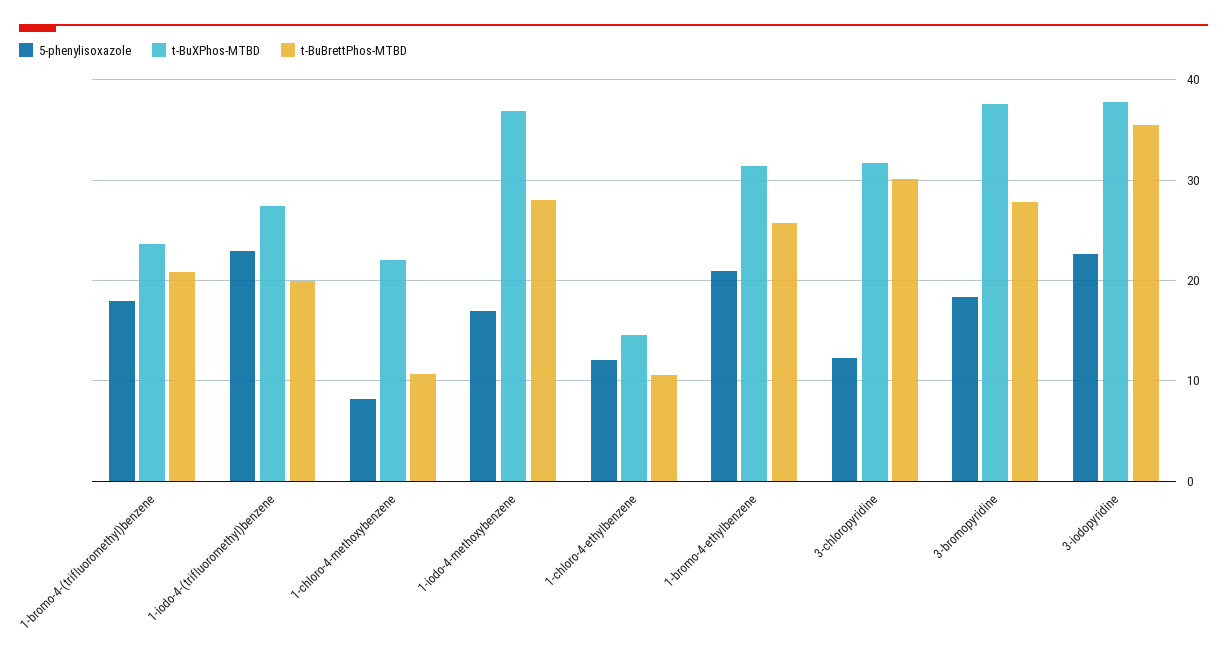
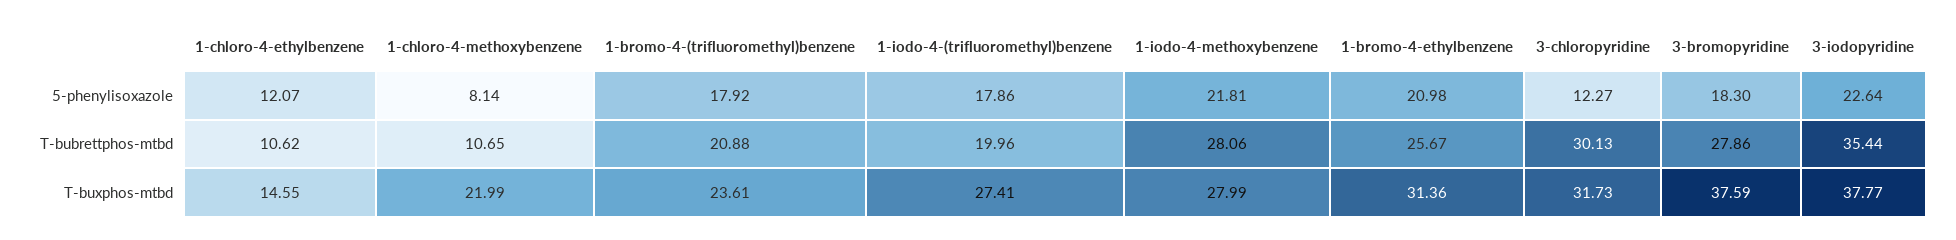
  {
    "5-phenylisoxazole": {
      "1-bromo-4-(trifluoromethyl)benzene": 17.92,
-     "1-iodo-4-(trifluoromethyl)benzene": 23,
+     "1-iodo-4-(trifluoromethyl)benzene": 17.86,
      "1-chloro-4-methoxybenzene": 8.14,
-     "1-iodo-4-methoxybenzene": 17,
+     "1-iodo-4-methoxybenzene": 21.81,
      "1-chloro-4-ethylbenzene": 12.07,
      "1-bromo-4-ethylbenzene": 20.98,
      "3-chloropyridine": 12.27,
      "3-bromopyridine": 18.3,
      "3-iodopyridine": 22.64
    },
    "t-BuXPhos-MTBD": {
      "1-bromo-4-(trifluoromethyl)benzene": 23.61,
      "1-iodo-4-(trifluoromethyl)benzene": 27.41,
      "1-chloro-4-methoxybenzene": 21.99,
-     "1-iodo-4-methoxybenzene": 37,
+     "1-iodo-4-methoxybenzene": 27.99,
      "1-chloro-4-ethylbenzene": 14.55,
      "1-bromo-4-ethylbenzene": 31.36,
      "3-chloropyridine": 31.73,
      "3-bromopyridine": 37.59,
      "3-iodopyridine": 37.77
    },
    "t-BuBrettPhos-MTBD": {
      "1-bromo-4-(trifluoromethyl)benzene": 20.88,
      "1-iodo-4-(trifluoromethyl)benzene": 19.96,
      "1-chloro-4-methoxybenzene": 10.65,
      "1-iodo-4-methoxybenzene": 28.06,
      "1-chloro-4-ethylbenzene": 10.62,
      "1-bromo-4-ethylbenzene": 25.67,
      "3-chloropyridine": 30.13,
      "3-bromopyridine": 27.86,
      "3-iodopyridine": 35.44
    }
  }

